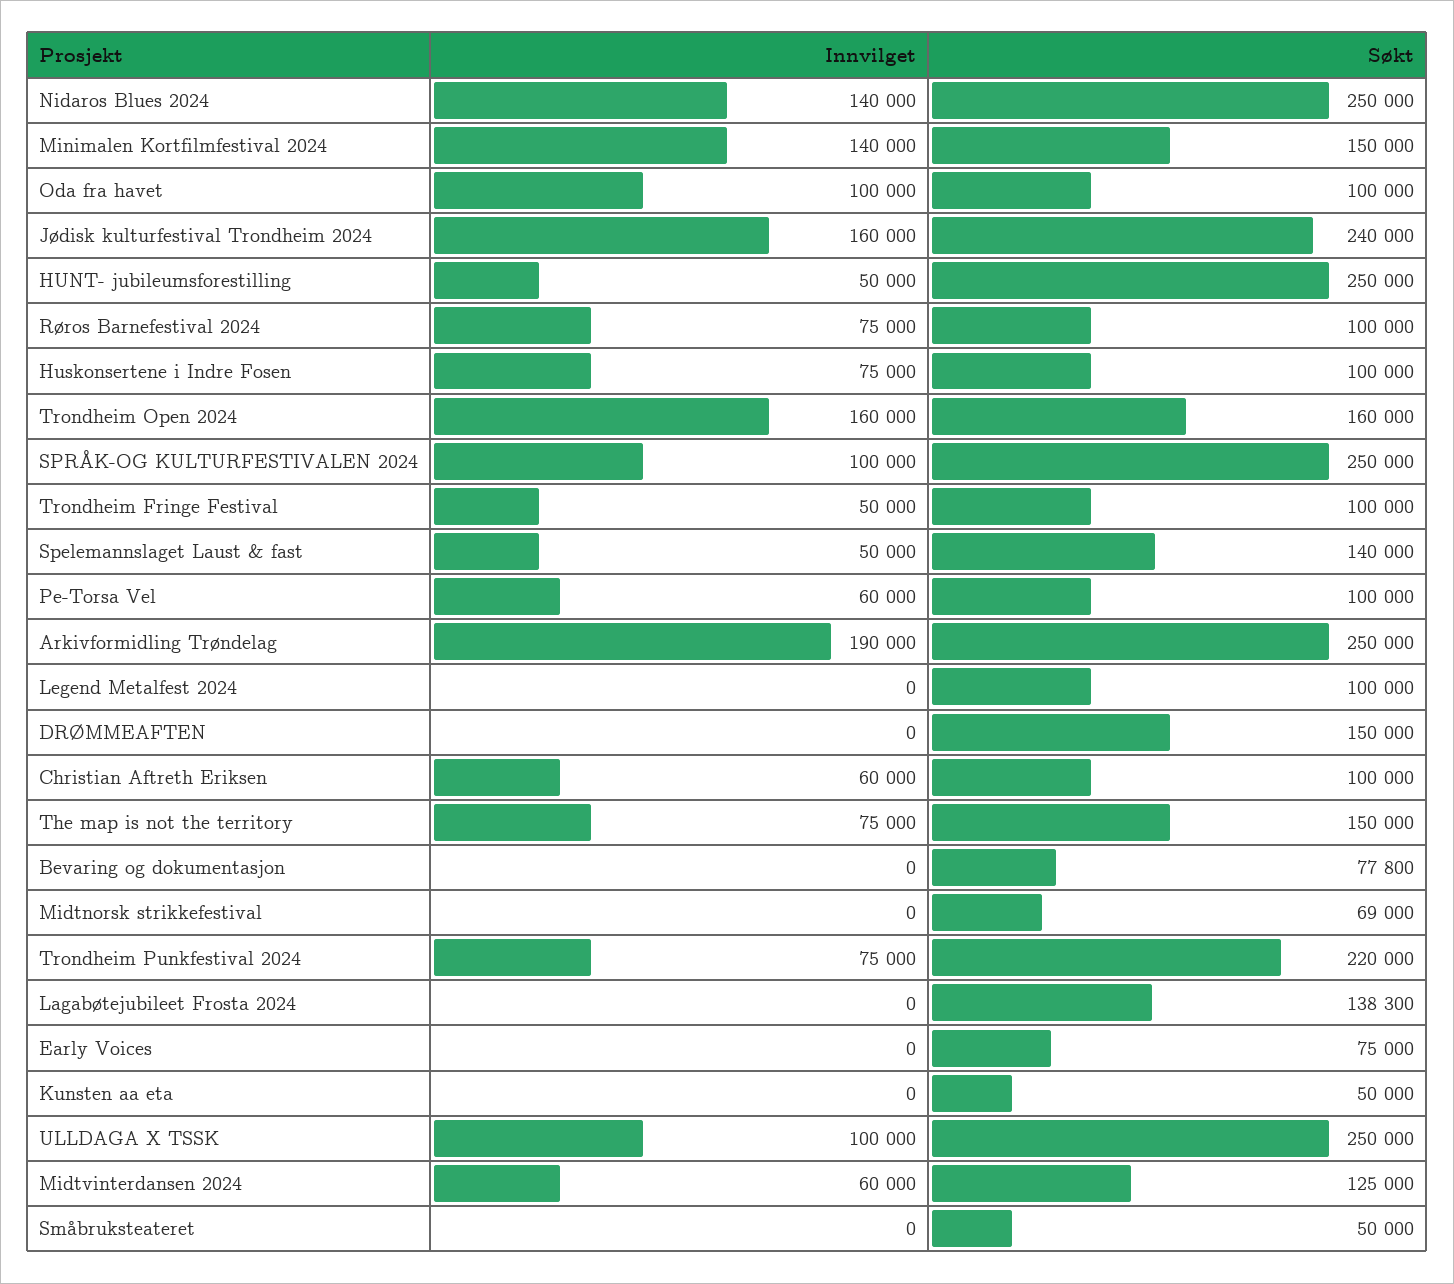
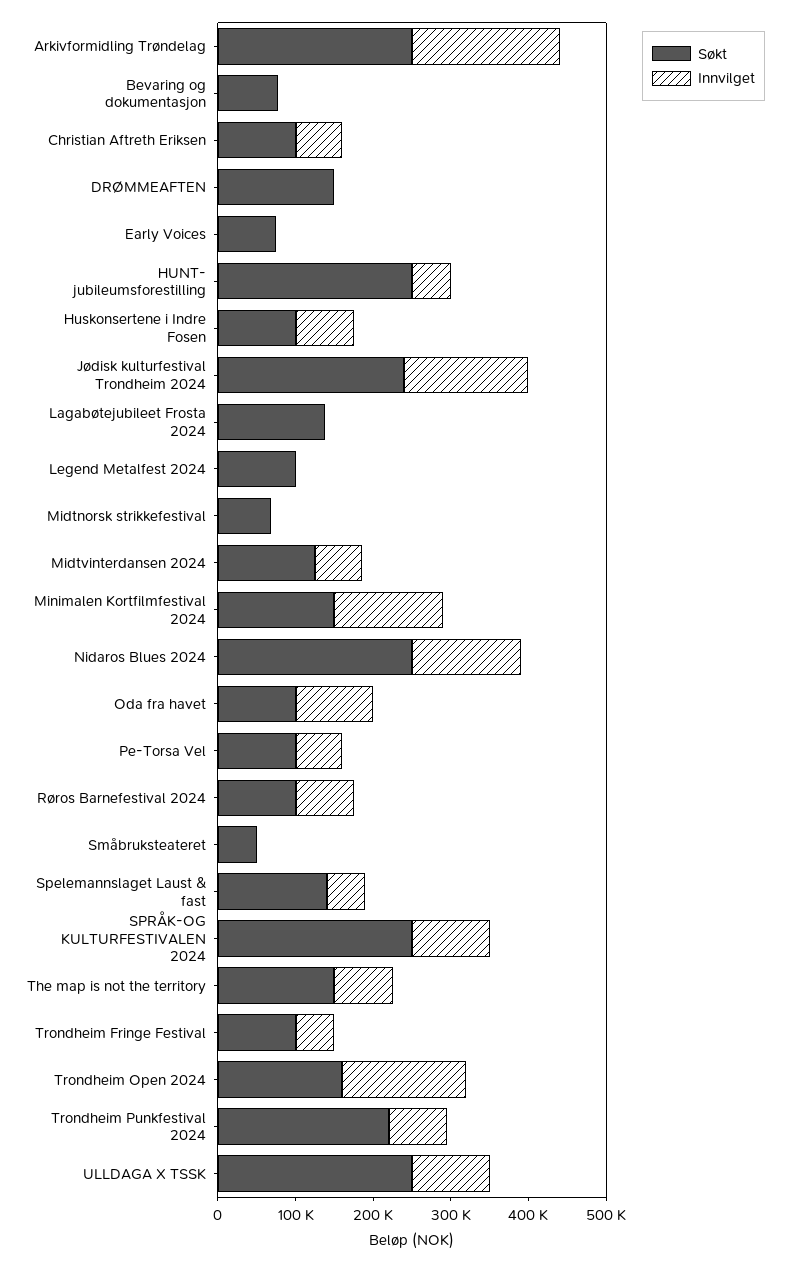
  {
    "Innvilget": {
      "Nidaros Blues 2024": 140000,
      "Minimalen Kortfilmfestival 2024": 140000,
      "Oda fra havet": 100000,
      "Jødisk kulturfestival Trondheim 2024": 160000,
      "HUNT- jubileumsforestilling": 50000,
      "Røros Barnefestival 2024": 75000,
      "Huskonsertene i Indre Fosen": 75000,
      "Trondheim Open 2024": 160000,
      "SPRÅK-OG KULTURFESTIVALEN 2024": 100000,
      "Trondheim Fringe Festival": 50000,
      "Spelemannslaget Laust & fast": 50000,
      "Pe-Torsa Vel": 60000,
      "Arkivformidling Trøndelag": 190000,
      "Legend Metalfest 2024": 0,
      "DRØMMEAFTEN": 0,
      "Christian Aftreth Eriksen": 60000,
      "The map is not the territory": 75000,
      "Bevaring og dokumentasjon": 0,
      "Midtnorsk strikkefestival": 0,
      "Trondheim Punkfestival 2024": 75000,
      "Lagabøtejubileet Frosta 2024": 0,
      "Early Voices": 0,
-     "Kunsten aa eta": 0,
      "ULLDAGA X TSSK": 100000,
      "Midtvinterdansen 2024": 60000,
      "Småbruksteateret": 0
    },
    "Søkt": {
      "Nidaros Blues 2024": 250000,
      "Minimalen Kortfilmfestival 2024": 150000,
      "Oda fra havet": 100000,
      "Jødisk kulturfestival Trondheim 2024": 240000,
      "HUNT- jubileumsforestilling": 250000,
      "Røros Barnefestival 2024": 100000,
      "Huskonsertene i Indre Fosen": 100000,
      "Trondheim Open 2024": 160000,
      "SPRÅK-OG KULTURFESTIVALEN 2024": 250000,
      "Trondheim Fringe Festival": 100000,
      "Spelemannslaget Laust & fast": 140000,
      "Pe-Torsa Vel": 100000,
      "Arkivformidling Trøndelag": 250000,
      "Legend Metalfest 2024": 100000,
      "DRØMMEAFTEN": 150000,
      "Christian Aftreth Eriksen": 100000,
      "The map is not the territory": 150000,
      "Bevaring og dokumentasjon": 77800,
      "Midtnorsk strikkefestival": 69000,
      "Trondheim Punkfestival 2024": 220000,
      "Lagabøtejubileet Frosta 2024": 138300,
      "Early Voices": 75000,
-     "Kunsten aa eta": 50000,
      "ULLDAGA X TSSK": 250000,
      "Midtvinterdansen 2024": 125000,
      "Småbruksteateret": 50000
    }
  }

